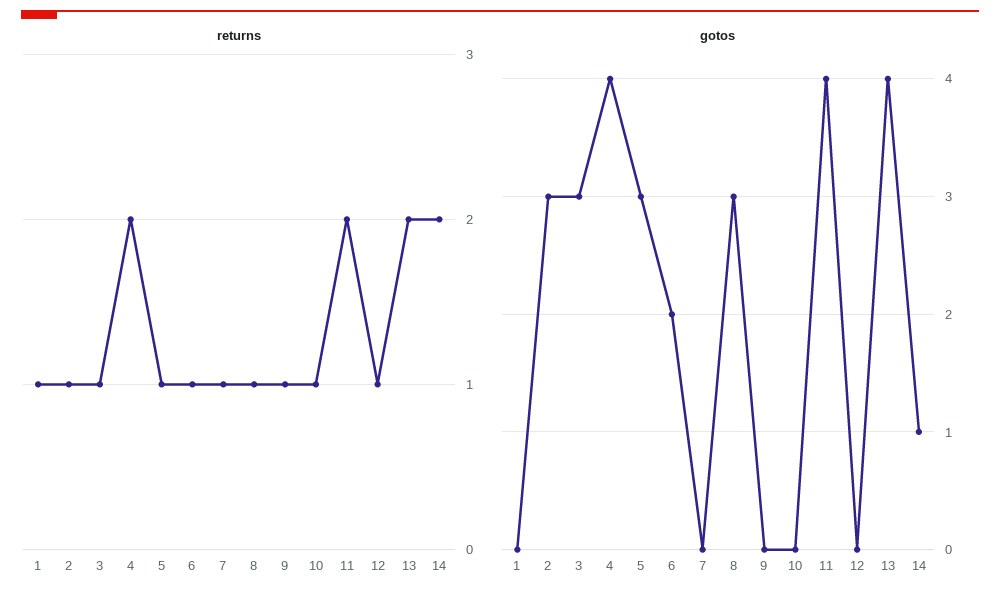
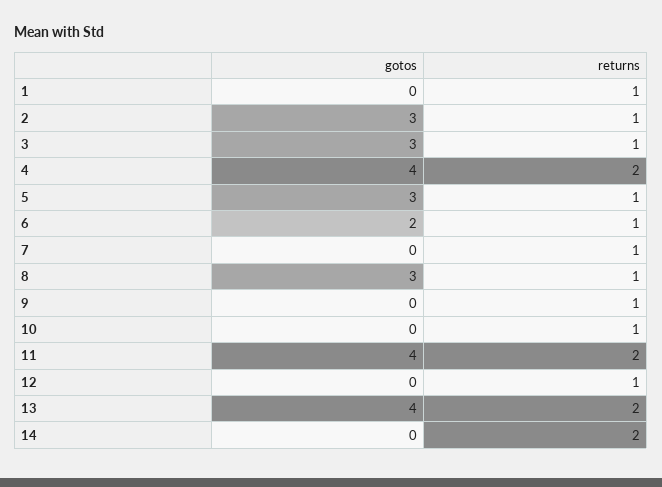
  {
    "returns": {
      "1": 1,
      "2": 1,
      "3": 1,
      "4": 2,
      "5": 1,
      "6": 1,
      "7": 1,
      "8": 1,
      "9": 1,
      "10": 1,
      "11": 2,
      "12": 1,
      "13": 2,
      "14": 2
    },
    "gotos": {
      "1": 0,
      "2": 3,
      "3": 3,
      "4": 4,
      "5": 3,
      "6": 2,
      "7": 0,
      "8": 3,
      "9": 0,
      "10": 0,
      "11": 4,
      "12": 0,
      "13": 4,
-     "14": 1
+     "14": 0
    }
  }

